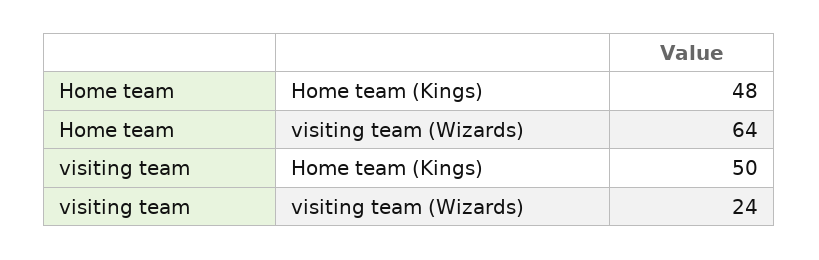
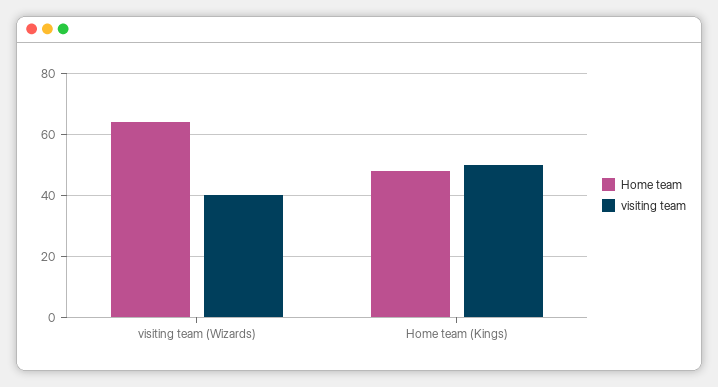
  {
    "Home team": {
      "Home team (Kings)": 48,
      "visiting team (Wizards)": 64
    },
    "visiting team": {
      "Home team (Kings)": 50,
-     "visiting team (Wizards)": 24
+     "visiting team (Wizards)": 40
    }
  }

